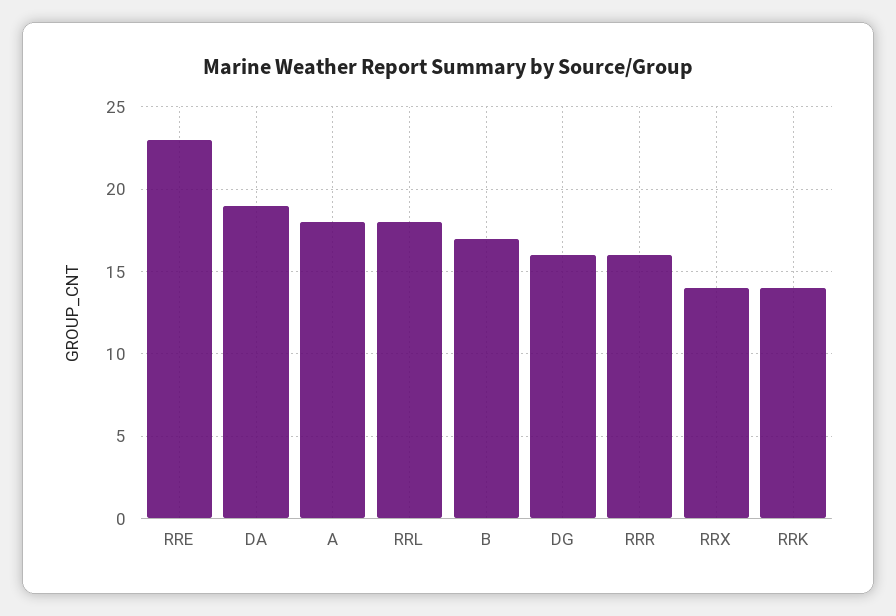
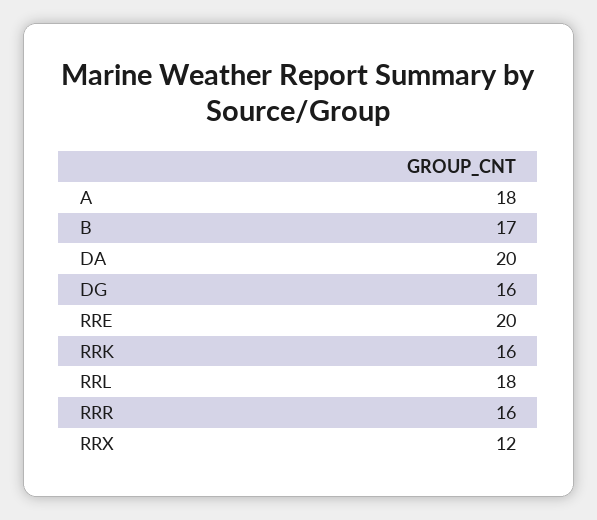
  {
-   "RRE": 23,
+   "RRE": 20,
-   "DA": 19,
+   "DA": 20,
    "A": 18,
    "RRL": 18,
    "B": 17,
    "DG": 16,
    "RRR": 16,
-   "RRX": 14,
+   "RRX": 12,
-   "RRK": 14
+   "RRK": 16
  }

